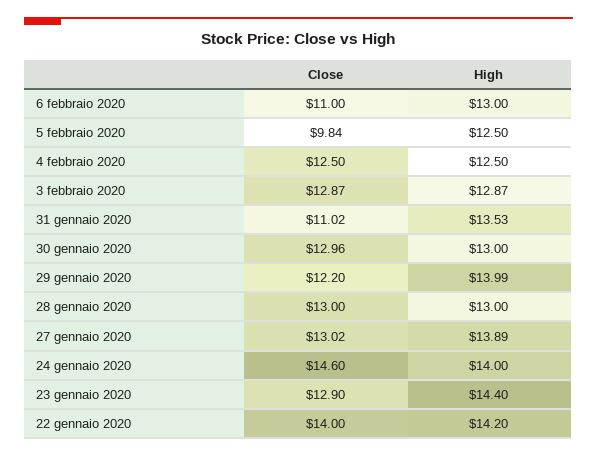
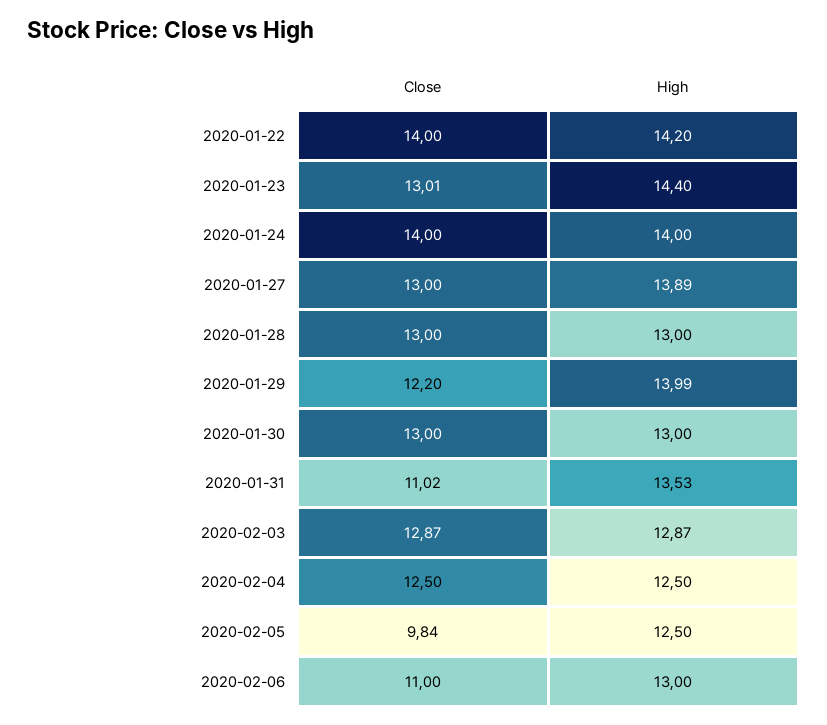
  {
    "Close": {
      "6 febbraio 2020": 11,
      "5 febbraio 2020": 9.84,
      "4 febbraio 2020": 12.5,
      "3 febbraio 2020": 12.87,
      "31 gennaio 2020": 11.02,
-     "30 gennaio 2020": 12.96,
+     "30 gennaio 2020": 13,
      "29 gennaio 2020": 12.2,
      "28 gennaio 2020": 13,
-     "27 gennaio 2020": 13.02,
+     "27 gennaio 2020": 13,
-     "24 gennaio 2020": 14.6,
+     "24 gennaio 2020": 14,
-     "23 gennaio 2020": 12.9,
+     "23 gennaio 2020": 13.01,
      "22 gennaio 2020": 14
    },
    "High": {
      "6 febbraio 2020": 13,
      "5 febbraio 2020": 12.5,
      "4 febbraio 2020": 12.5,
      "3 febbraio 2020": 12.87,
      "31 gennaio 2020": 13.53,
      "30 gennaio 2020": 13,
      "29 gennaio 2020": 13.99,
      "28 gennaio 2020": 13,
      "27 gennaio 2020": 13.89,
      "24 gennaio 2020": 14,
      "23 gennaio 2020": 14.4,
      "22 gennaio 2020": 14.2
    }
  }

